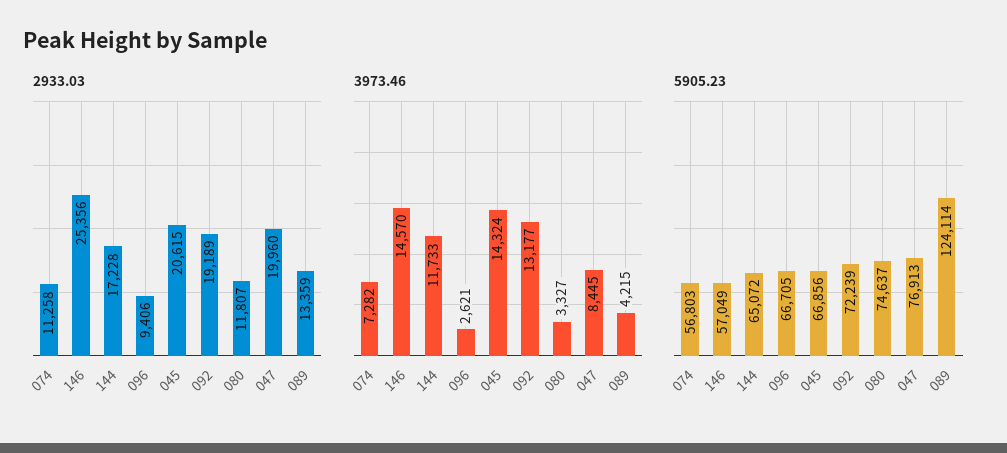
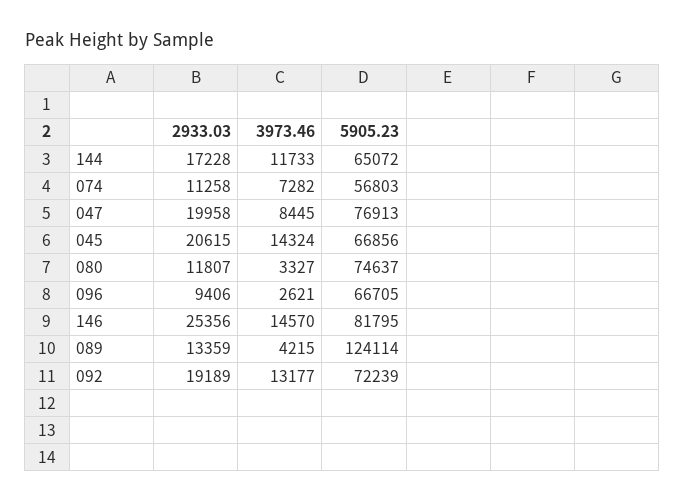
  {
    "2933.03": {
      "074": 11258,
      "146": 25356,
      "144": 17228,
      "096": 9406,
      "045": 20615,
      "092": 19189,
      "080": 11807,
-     "047": 19960,
+     "047": 19958,
      "089": 13359
    },
    "3973.46": {
      "074": 7282,
      "146": 14570,
      "144": 11733,
      "096": 2621,
      "045": 14324,
      "092": 13177,
      "080": 3327,
      "047": 8445,
      "089": 4215
    },
    "5905.23": {
      "074": 56803,
-     "146": 57049,
+     "146": 81795,
      "144": 65072,
      "096": 66705,
      "045": 66856,
      "092": 72239,
      "080": 74637,
      "047": 76913,
      "089": 124114
    }
  }

